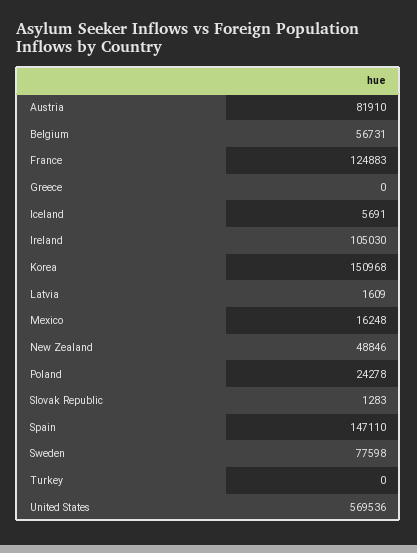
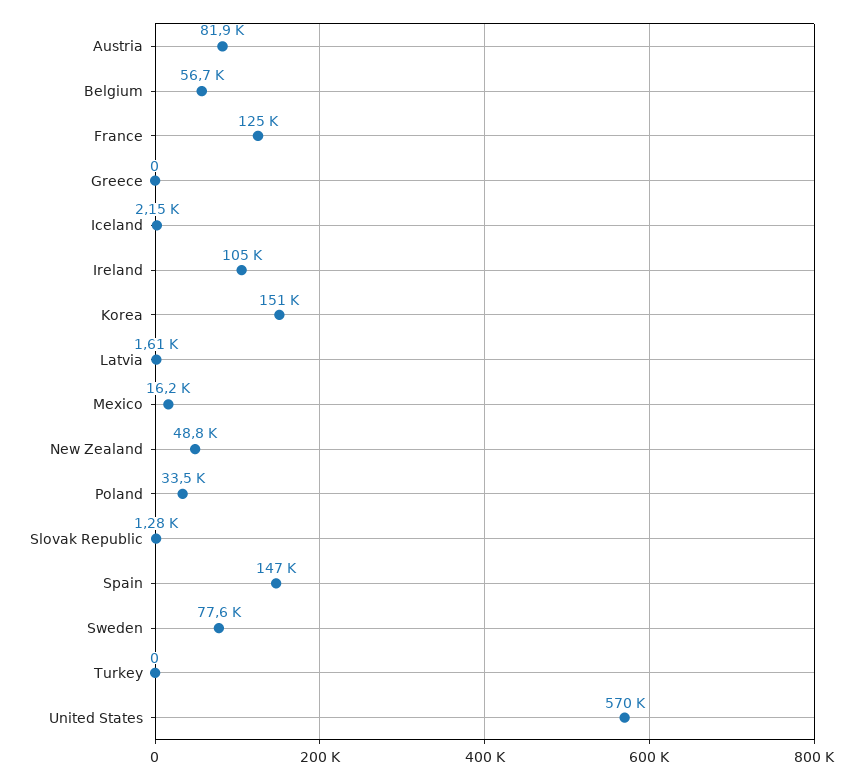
  {
    "Austria": 81910,
    "Belgium": 56731,
    "France": 124883,
    "Greece": 0,
-   "Iceland": 5691,
+   "Iceland": 2150,
    "Ireland": 105030,
    "Korea": 150968,
    "Latvia": 1609,
    "Mexico": 16248,
    "New Zealand": 48846,
-   "Poland": 24278,
+   "Poland": 33500,
    "Slovak Republic": 1283,
    "Spain": 147110,
    "Sweden": 77598,
    "Turkey": 0,
    "United States": 569536
  }

